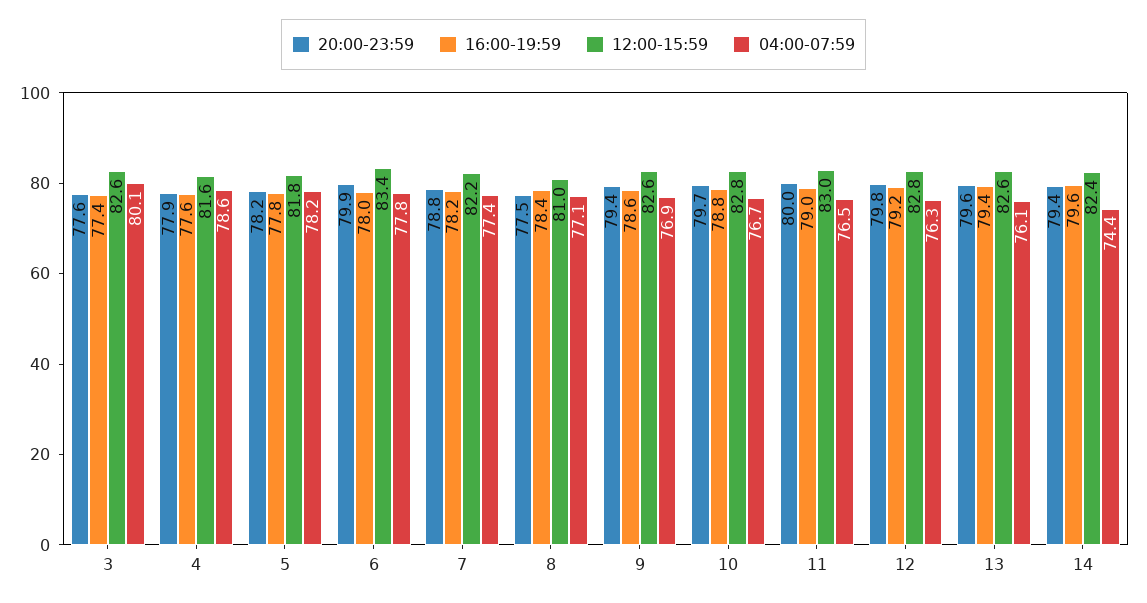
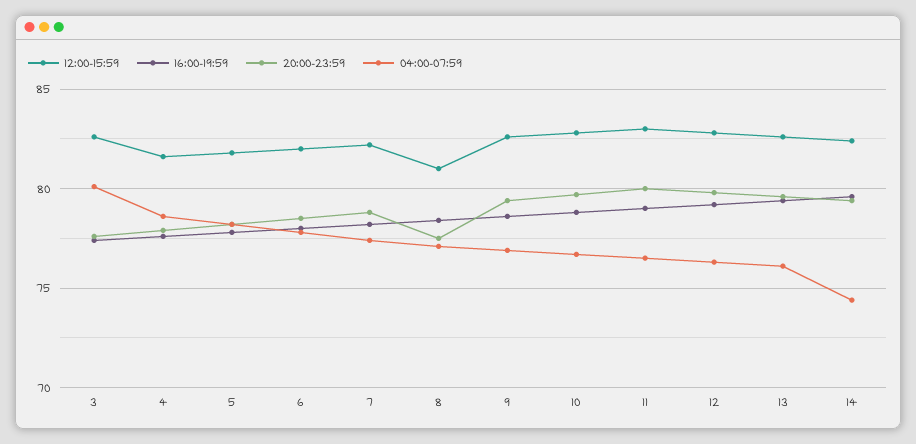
  {
    "20:00-23:59": {
      "3": 77.6,
      "4": 77.9,
      "5": 78.2,
-     "6": 79.9,
+     "6": 78.5,
      "7": 78.8,
      "8": 77.5,
      "9": 79.4,
      "10": 79.7,
      "11": 80,
      "12": 79.8,
      "13": 79.6,
      "14": 79.4
    },
    "16:00-19:59": {
      "3": 77.4,
      "4": 77.6,
      "5": 77.8,
      "6": 78,
      "7": 78.2,
      "8": 78.4,
      "9": 78.6,
      "10": 78.8,
      "11": 79,
      "12": 79.2,
      "13": 79.4,
      "14": 79.6
    },
    "12:00-15:59": {
      "3": 82.6,
      "4": 81.6,
      "5": 81.8,
-     "6": 83.4,
+     "6": 82,
      "7": 82.2,
      "8": 81,
      "9": 82.6,
      "10": 82.8,
      "11": 83,
      "12": 82.8,
      "13": 82.6,
      "14": 82.4
    },
    "04:00-07:59": {
      "3": 80.1,
      "4": 78.6,
      "5": 78.2,
      "6": 77.8,
      "7": 77.4,
      "8": 77.1,
      "9": 76.9,
      "10": 76.7,
      "11": 76.5,
      "12": 76.3,
      "13": 76.1,
      "14": 74.4
    }
  }

